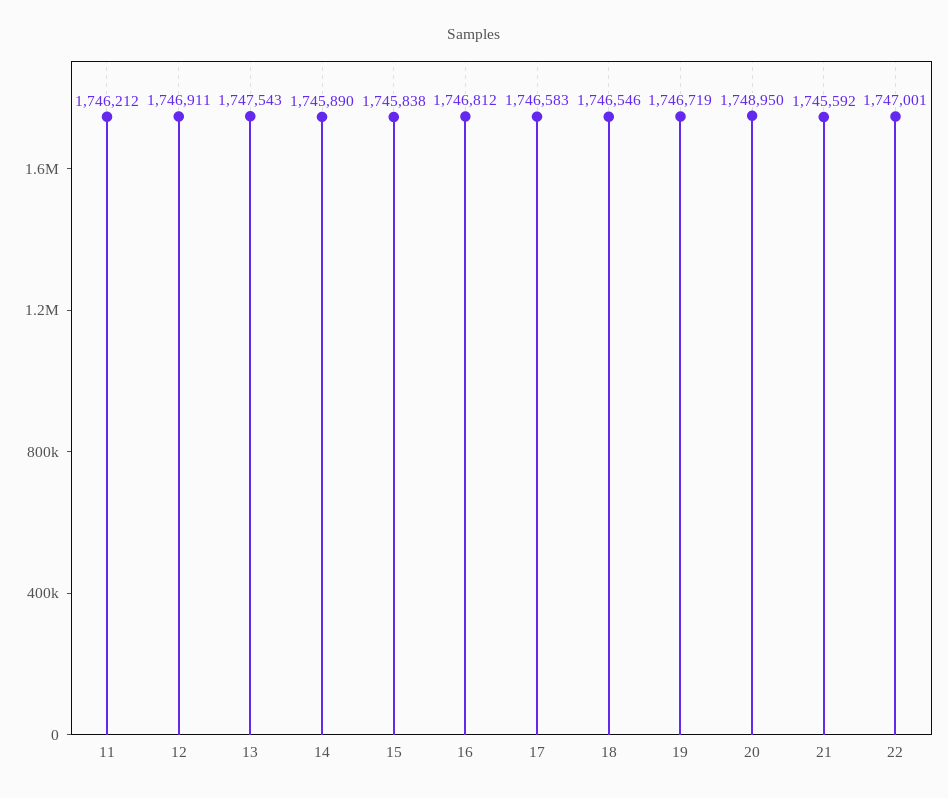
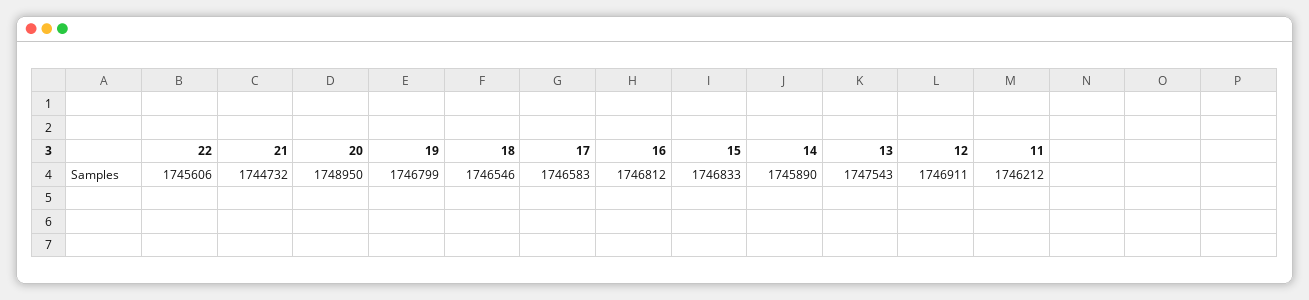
  {
    "11": 1746212,
    "12": 1746911,
    "13": 1747543,
    "14": 1745890,
-   "15": 1745838,
+   "15": 1746833,
    "16": 1746812,
    "17": 1746583,
    "18": 1746546,
-   "19": 1746719,
+   "19": 1746799,
    "20": 1748950,
-   "21": 1745592,
+   "21": 1744732,
-   "22": 1747001
+   "22": 1745606
  }

